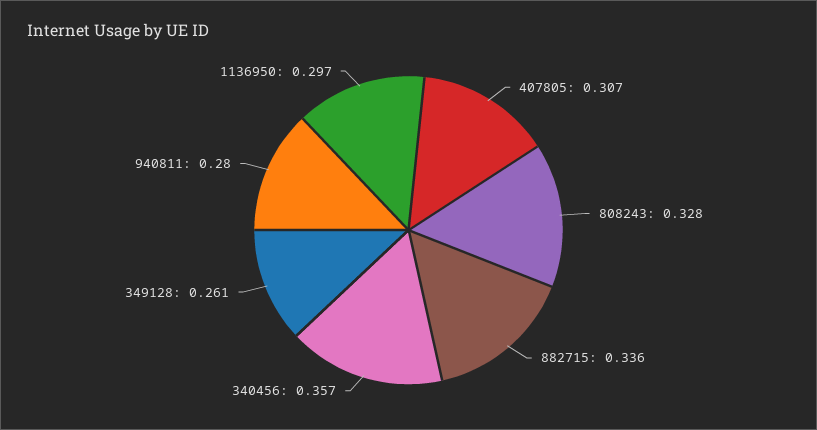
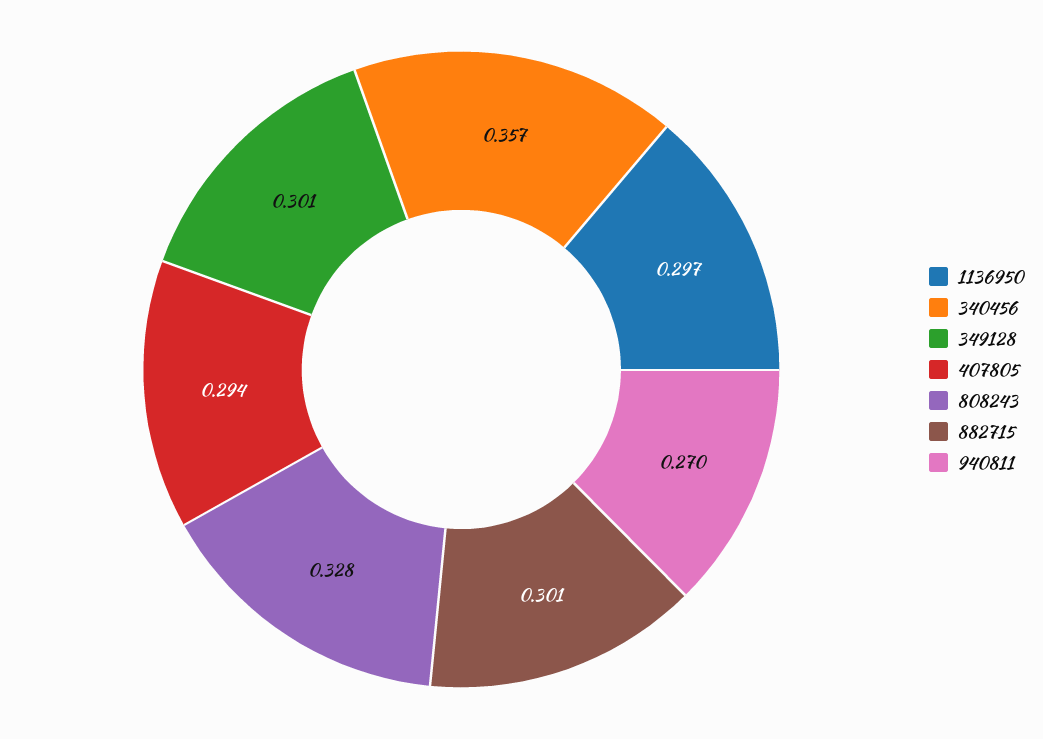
  {
-   "407805": 0.307,
+   "407805": 0.294,
    "808243": 0.328,
-   "882715": 0.336,
+   "882715": 0.301,
    "340456": 0.357,
-   "349128": 0.261,
+   "349128": 0.301,
-   "940811": 0.28,
+   "940811": 0.27,
    "1136950": 0.297
  }

